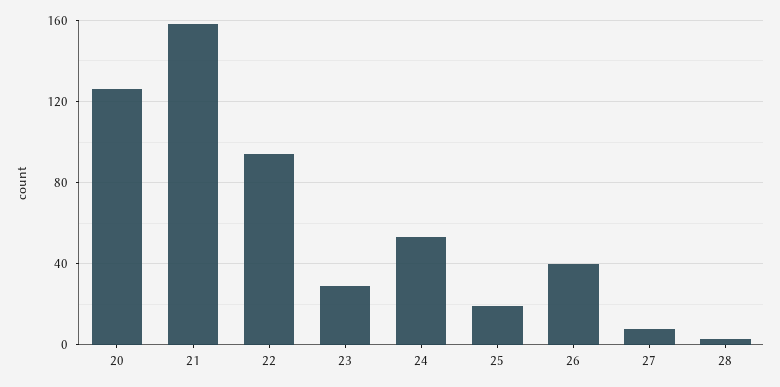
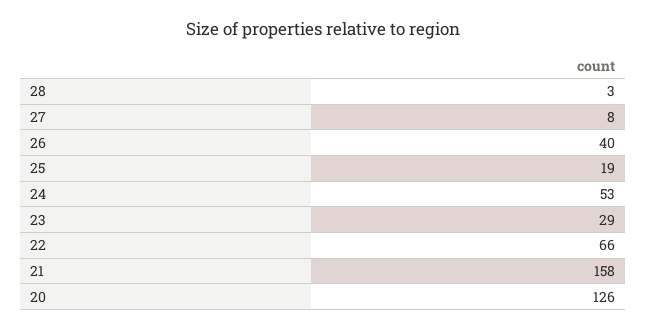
  {
    "20": 126,
    "21": 158,
-   "22": 95,
+   "22": 66,
    "23": 29,
    "24": 53,
    "25": 19,
    "26": 40,
    "27": 8,
    "28": 3
  }

